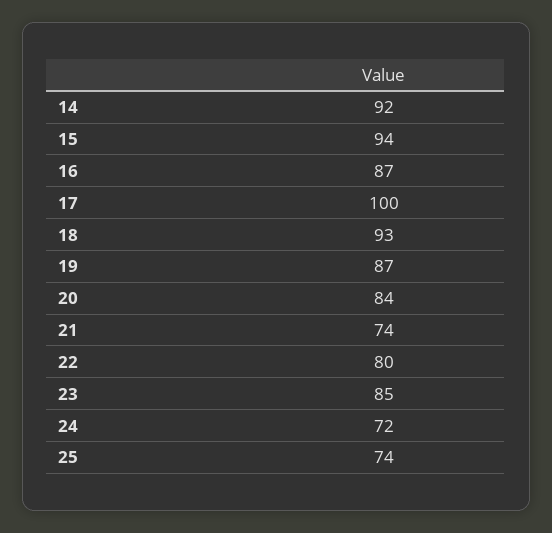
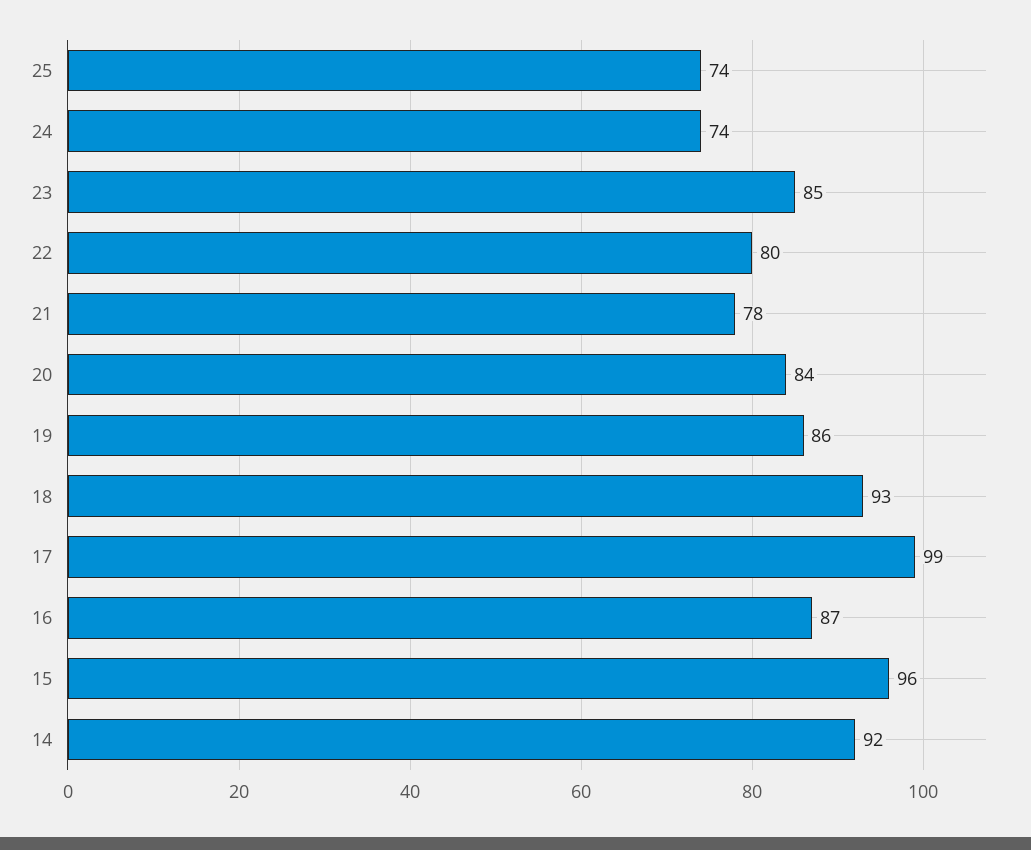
  {
    "14": 92,
-   "15": 94,
+   "15": 96,
    "16": 87,
-   "17": 100,
+   "17": 99,
    "18": 93,
-   "19": 87,
+   "19": 86,
    "20": 84,
-   "21": 74,
+   "21": 78,
    "22": 80,
    "23": 85,
-   "24": 72,
+   "24": 74,
    "25": 74
  }

